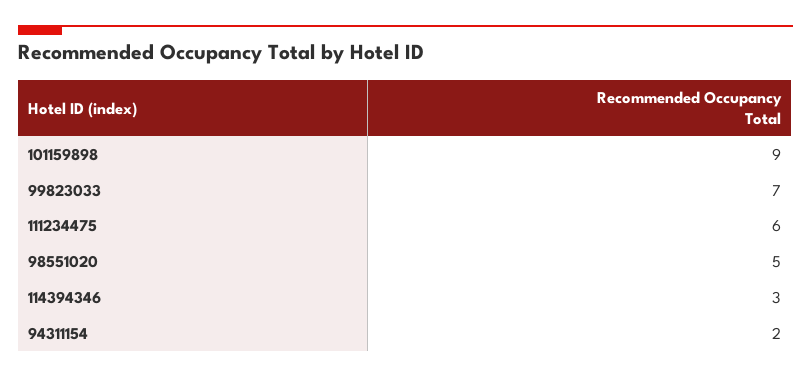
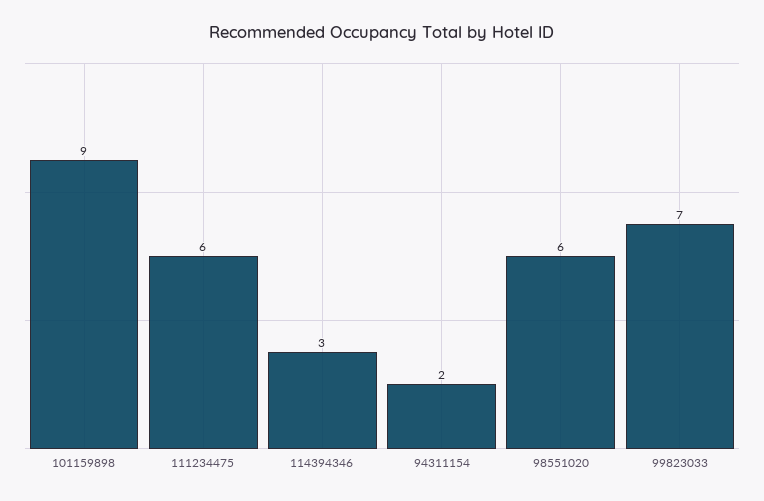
  {
    "101159898": 9,
    "99823033": 7,
    "111234475": 6,
-   "98551020": 5,
+   "98551020": 6,
    "114394346": 3,
    "94311154": 2
  }

